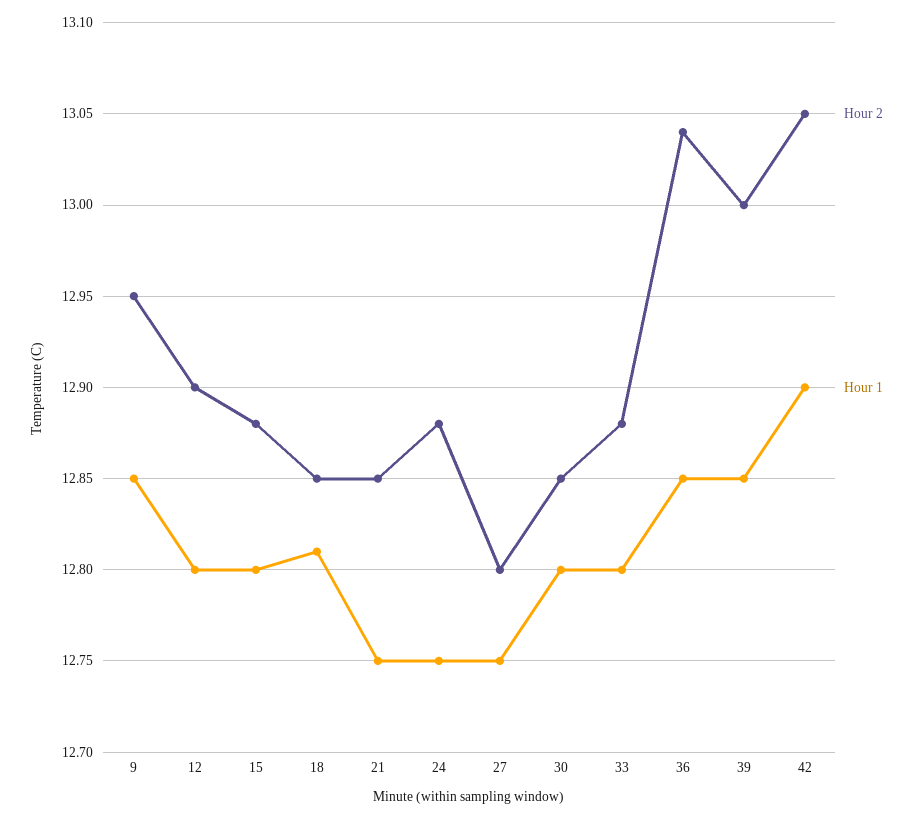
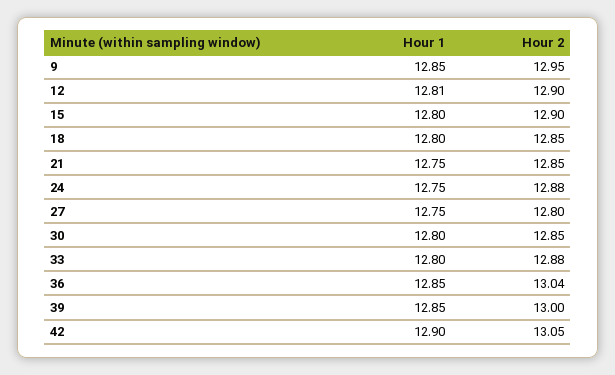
  {
    "Hour 2": {
      "9": 12.95,
      "12": 12.9,
-     "15": 12.88,
+     "15": 12.9,
      "18": 12.85,
      "21": 12.85,
      "24": 12.88,
      "27": 12.8,
      "30": 12.85,
      "33": 12.88,
      "36": 13.04,
      "39": 13,
      "42": 13.05
    },
    "Hour 1": {
      "9": 12.85,
-     "12": 12.8,
+     "12": 12.81,
      "15": 12.8,
-     "18": 12.81,
+     "18": 12.8,
      "21": 12.75,
      "24": 12.75,
      "27": 12.75,
      "30": 12.8,
      "33": 12.8,
      "36": 12.85,
      "39": 12.85,
      "42": 12.9
    }
  }

